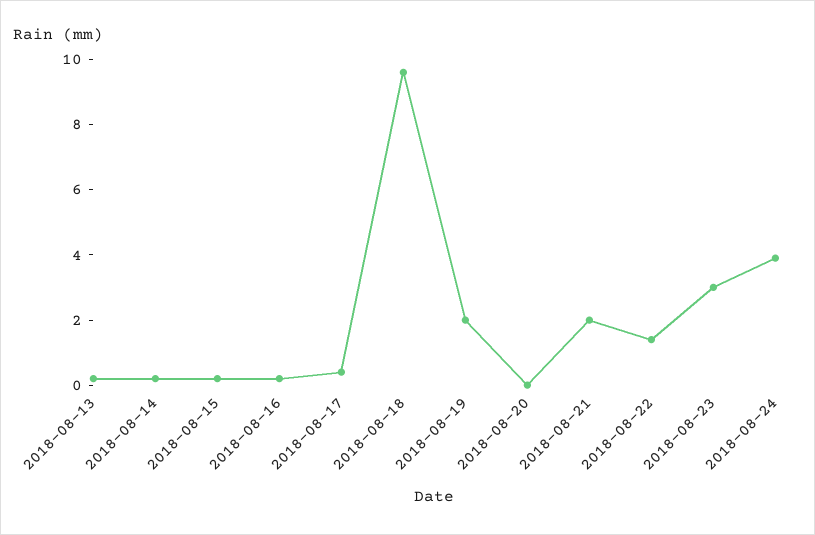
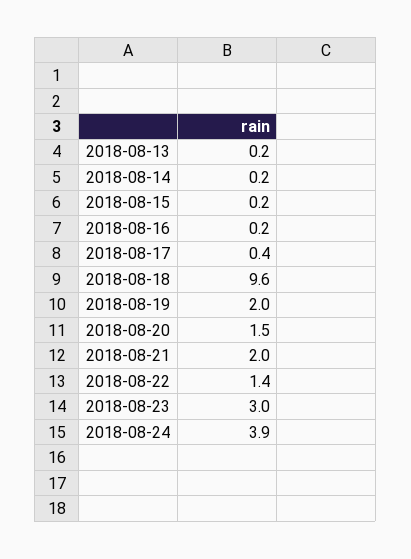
  {
    "2018-08-13": 0.2,
    "2018-08-14": 0.2,
    "2018-08-15": 0.2,
    "2018-08-16": 0.2,
    "2018-08-17": 0.4,
    "2018-08-18": 9.6,
    "2018-08-19": 2,
-   "2018-08-20": 0,
+   "2018-08-20": 1.5,
    "2018-08-21": 2,
    "2018-08-22": 1.4,
    "2018-08-23": 3,
    "2018-08-24": 3.9
  }

